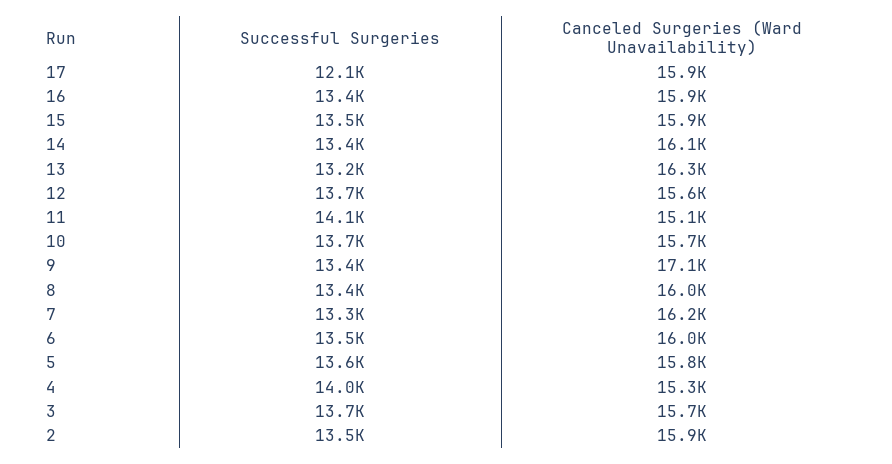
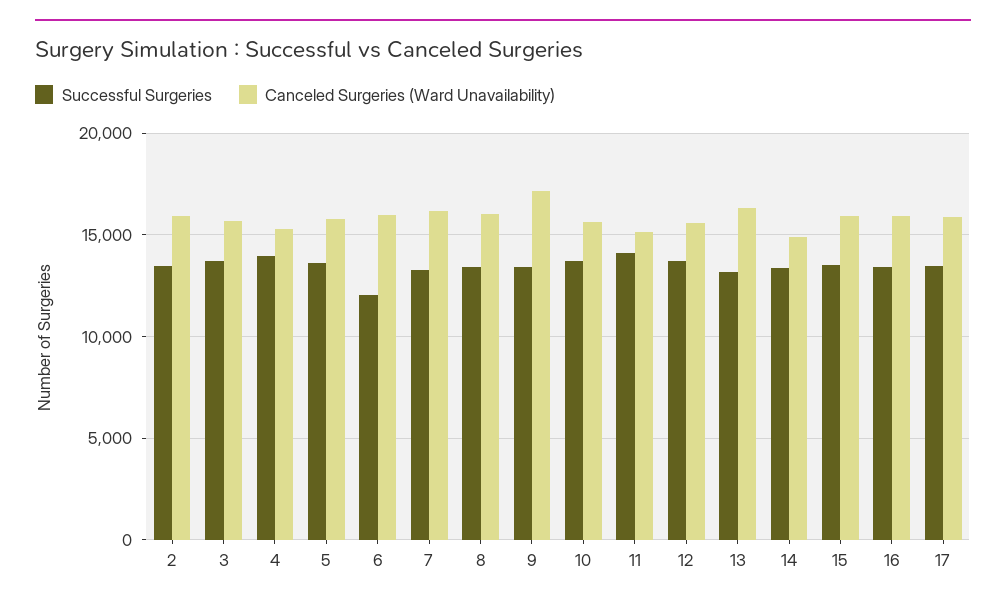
  {
    "Successful Surgeries": {
-     "17": 12100,
+     "17": 13500,
      "16": 13400,
      "15": 13500,
      "14": 13400,
      "13": 13200,
      "12": 13700,
      "11": 14100,
      "10": 13700,
      "9": 13400,
      "8": 13400,
      "7": 13300,
-     "6": 13500,
+     "6": 12000,
      "5": 13600,
      "4": 14000,
      "3": 13700,
      "2": 13500
    },
    "Canceled Surgeries (Ward Unavailability)": {
      "17": 15900,
      "16": 15900,
      "15": 15900,
-     "14": 16100,
+     "14": 15000,
      "13": 16300,
      "12": 15600,
      "11": 15100,
      "10": 15700,
      "9": 17100,
      "8": 16000,
      "7": 16200,
      "6": 16000,
      "5": 15800,
      "4": 15300,
      "3": 15700,
      "2": 15900
    }
  }

